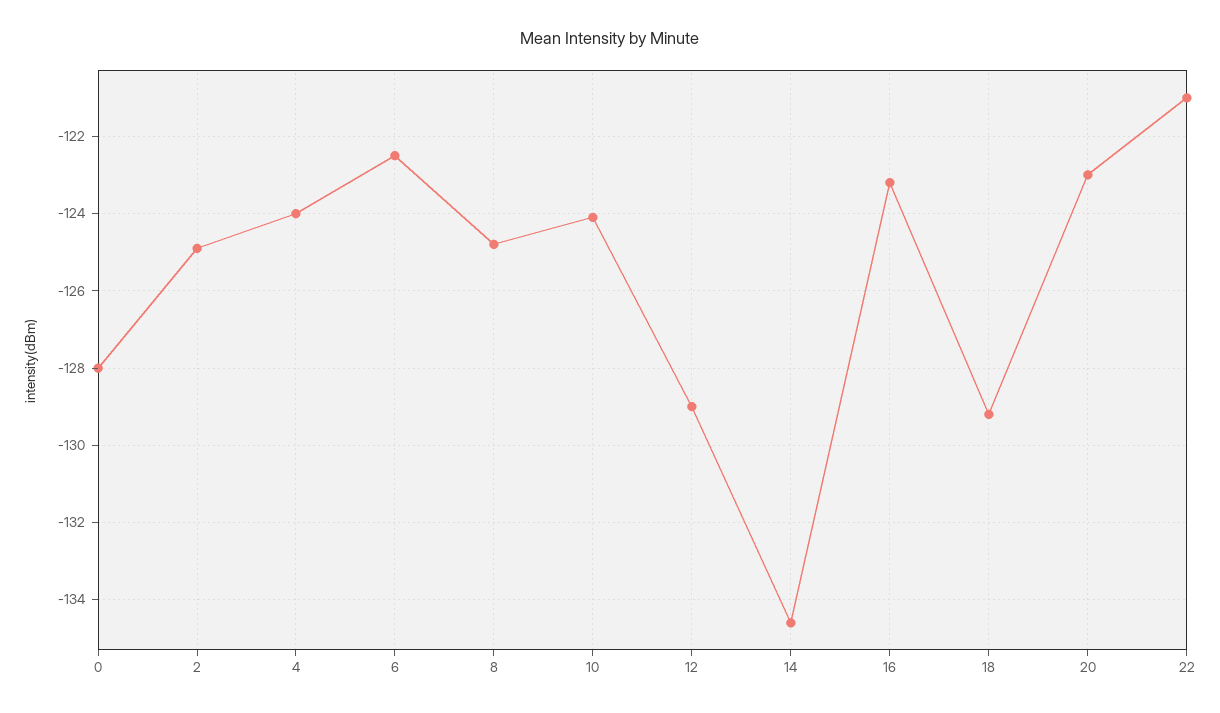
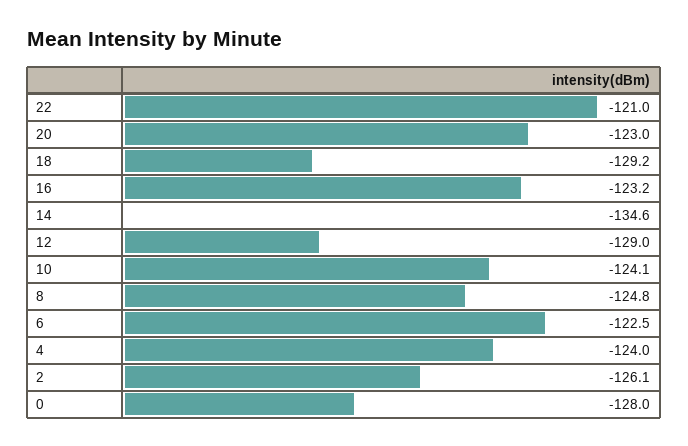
  {
    "0": -128,
-   "2": -125,
+   "2": -126.1,
    "4": -124,
    "6": -122.5,
    "8": -124.8,
    "10": -124.1,
    "12": -129,
    "14": -134.6,
    "16": -123.2,
    "18": -129.2,
    "20": -123,
    "22": -121
  }

